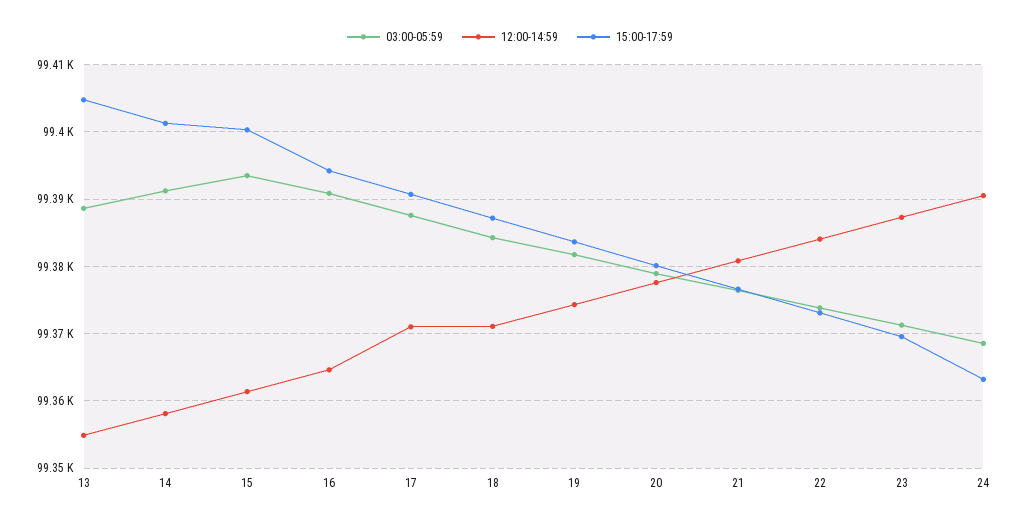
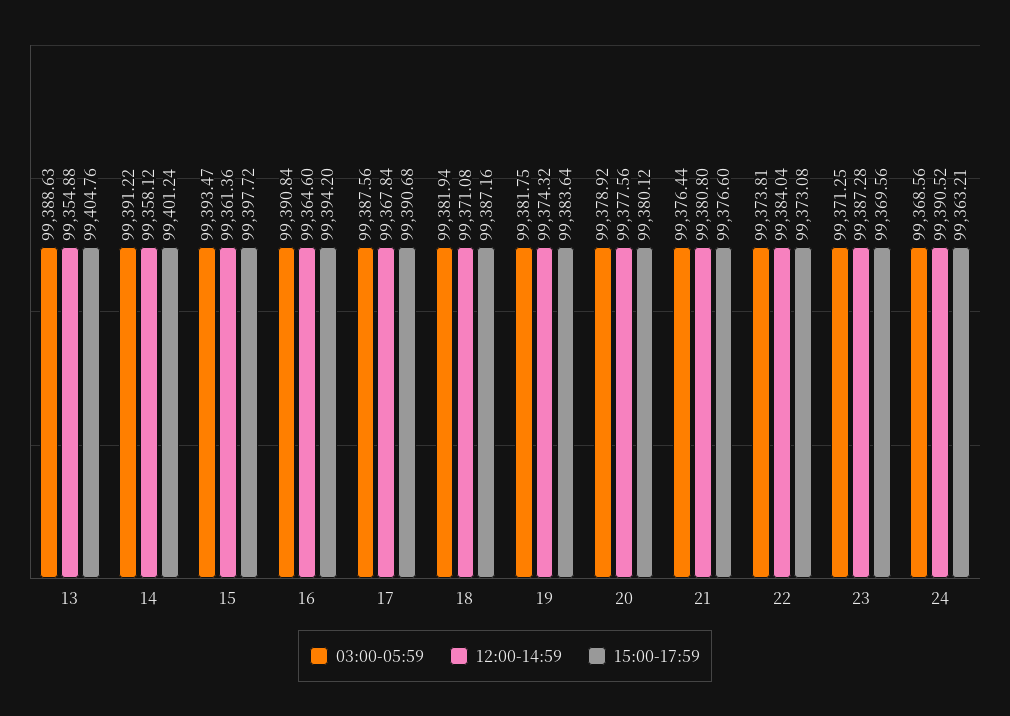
  {
    "03:00-05:59": {
      "13": 99388.63,
      "14": 99391.22,
      "15": 99393.47,
      "16": 99390.84,
      "17": 99387.56,
-     "18": 99384,
+     "18": 99381.94,
      "19": 99381.75,
      "20": 99378.92,
      "21": 99376.44,
      "22": 99373.81,
      "23": 99371.25,
      "24": 99368.56
    },
    "12:00-14:59": {
      "13": 99354.88,
      "14": 99358.12,
      "15": 99361.36,
      "16": 99364.6,
-     "17": 99371,
+     "17": 99367.84,
      "18": 99371.08,
      "19": 99374.32,
      "20": 99377.56,
      "21": 99380.8,
      "22": 99384.04,
      "23": 99387.28,
      "24": 99390.52
    },
    "15:00-17:59": {
      "13": 99404.76,
      "14": 99401.24,
-     "15": 99400,
+     "15": 99397.72,
      "16": 99394.2,
      "17": 99390.68,
      "18": 99387.16,
      "19": 99383.64,
      "20": 99380.12,
      "21": 99376.6,
      "22": 99373.08,
      "23": 99369.56,
      "24": 99363.21
    }
  }

